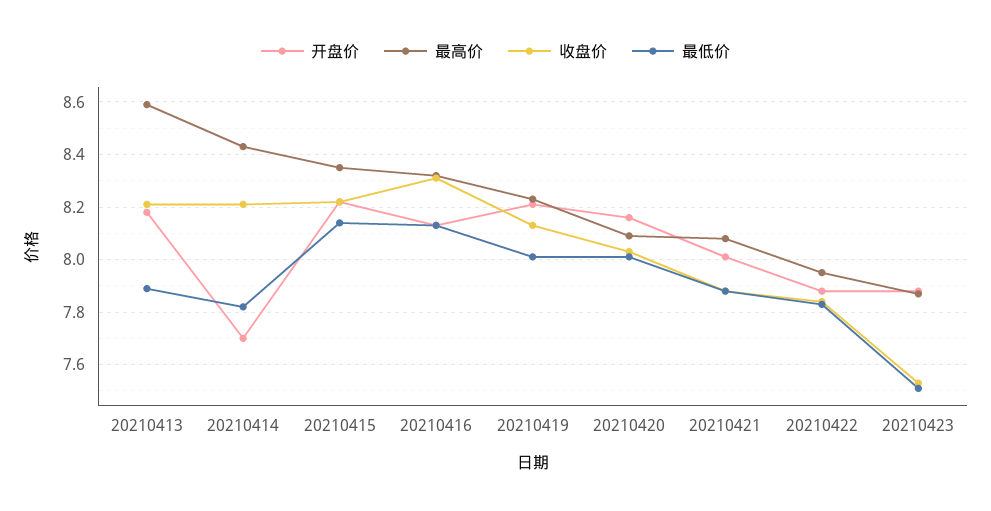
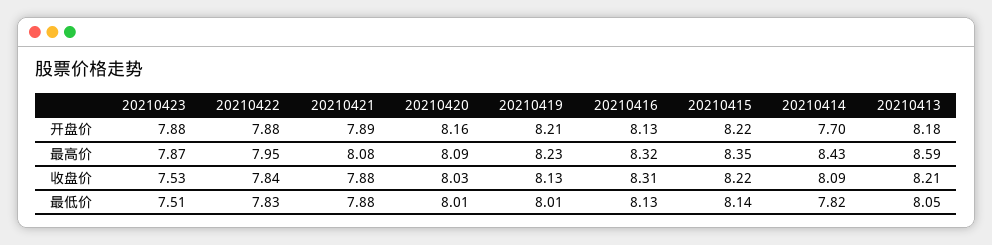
  {
    "开盘价": {
      "20210413": 8.18,
      "20210414": 7.7,
      "20210415": 8.22,
      "20210416": 8.13,
      "20210419": 8.21,
      "20210420": 8.16,
-     "20210421": 8,
+     "20210421": 7.89,
      "20210422": 7.88,
      "20210423": 7.88
    },
    "最高价": {
      "20210413": 8.59,
      "20210414": 8.43,
      "20210415": 8.35,
      "20210416": 8.32,
      "20210419": 8.23,
      "20210420": 8.09,
      "20210421": 8.08,
      "20210422": 7.95,
      "20210423": 7.87
    },
    "收盘价": {
      "20210413": 8.21,
-     "20210414": 8.2,
+     "20210414": 8.09,
      "20210415": 8.22,
      "20210416": 8.31,
      "20210419": 8.13,
      "20210420": 8.03,
      "20210421": 7.88,
      "20210422": 7.84,
      "20210423": 7.53
    },
    "最低价": {
-     "20210413": 7.9,
+     "20210413": 8.05,
      "20210414": 7.82,
      "20210415": 8.14,
      "20210416": 8.13,
      "20210419": 8.01,
      "20210420": 8.01,
      "20210421": 7.88,
      "20210422": 7.83,
      "20210423": 7.51
    }
  }

